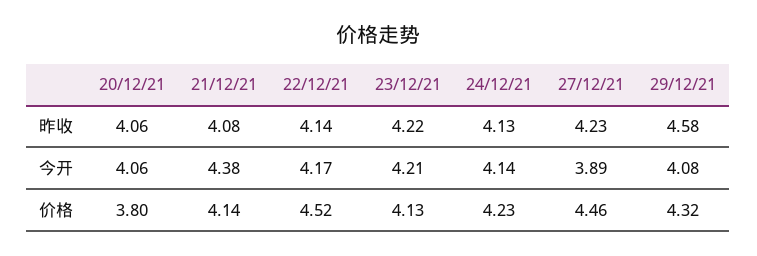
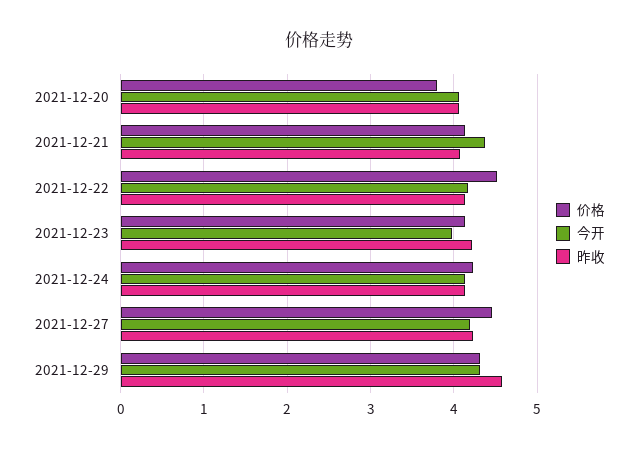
  {
    "昨收": {
      "20/12/21": 4.06,
      "21/12/21": 4.08,
      "22/12/21": 4.14,
      "23/12/21": 4.22,
      "24/12/21": 4.13,
      "27/12/21": 4.23,
      "29/12/21": 4.58
    },
    "今开": {
      "20/12/21": 4.06,
      "21/12/21": 4.38,
      "22/12/21": 4.17,
-     "23/12/21": 4.21,
+     "23/12/21": 4,
      "24/12/21": 4.14,
-     "27/12/21": 3.89,
+     "27/12/21": 4.2,
-     "29/12/21": 4.08
+     "29/12/21": 4.3
    },
    "价格": {
      "20/12/21": 3.8,
      "21/12/21": 4.14,
      "22/12/21": 4.52,
      "23/12/21": 4.13,
      "24/12/21": 4.23,
      "27/12/21": 4.46,
      "29/12/21": 4.32
    }
  }

